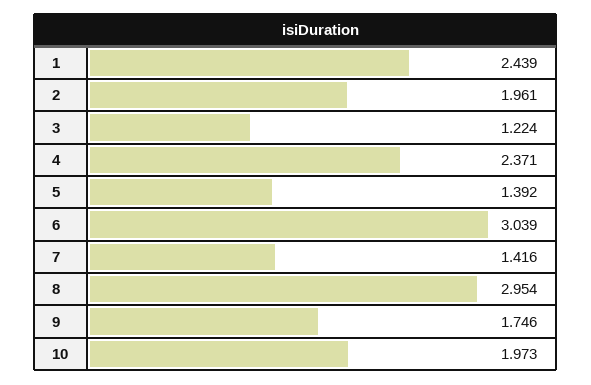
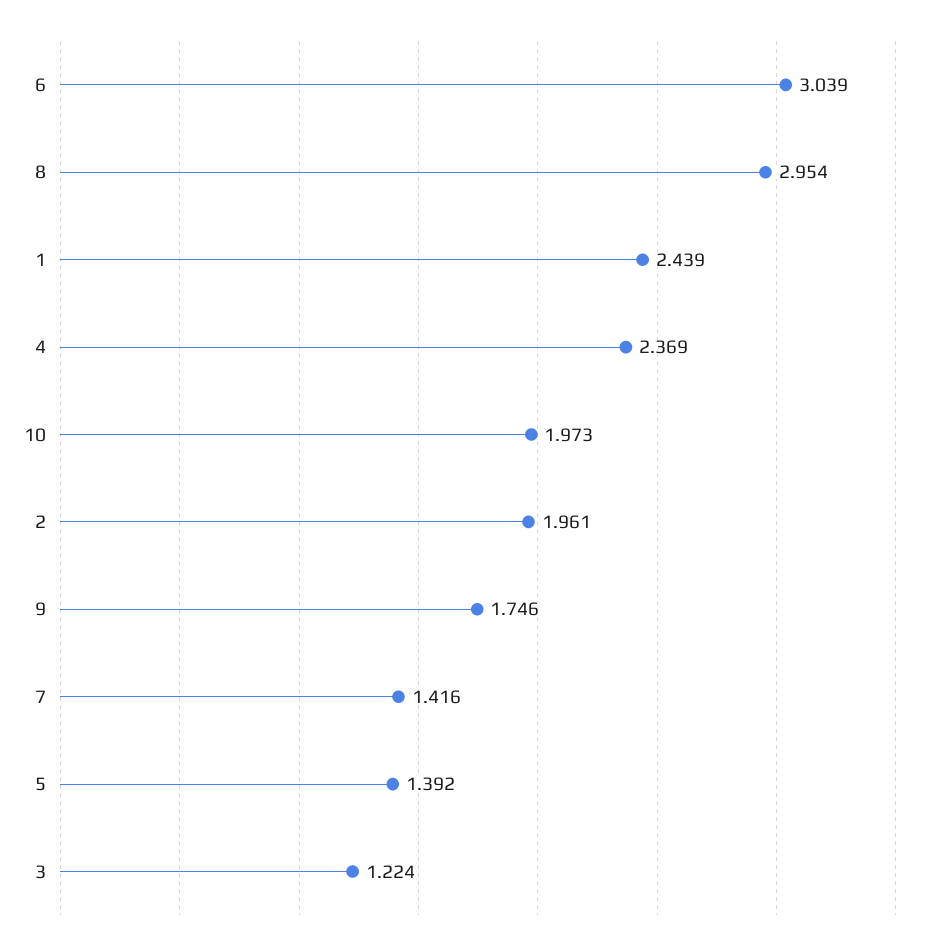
  {
    "1": 2.439,
    "2": 1.961,
    "3": 1.224,
-   "4": 2.371,
+   "4": 2.369,
    "5": 1.392,
    "6": 3.039,
    "7": 1.416,
    "8": 2.954,
    "9": 1.746,
    "10": 1.973
  }

